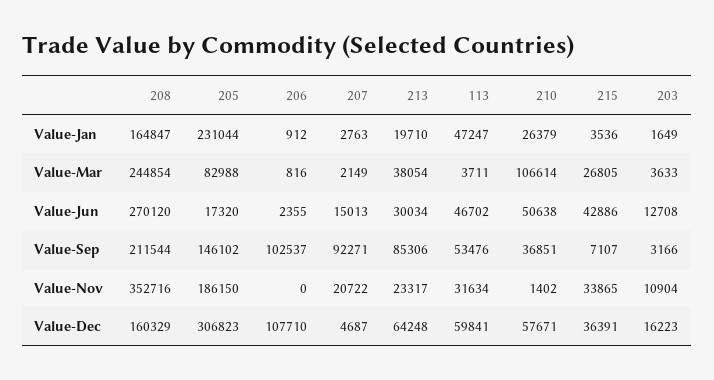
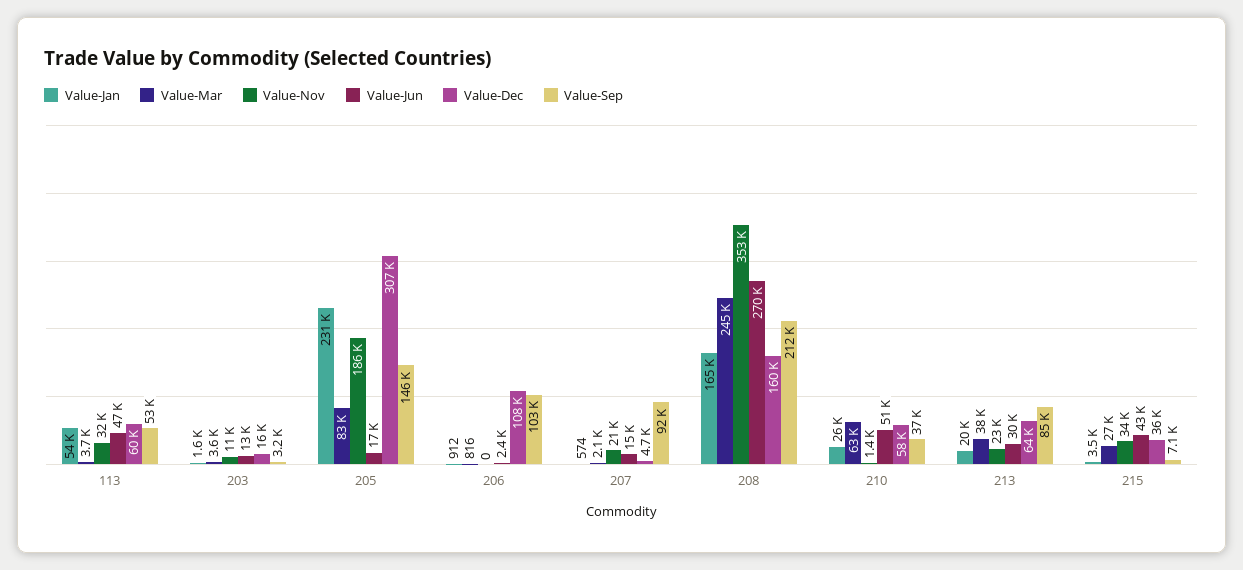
  {
    "Value-Jan": {
      "208": 164847,
      "205": 231044,
      "206": 912,
-     "207": 2763,
+     "207": 574,
      "213": 19710,
-     "113": 47247,
+     "113": 54000,
      "210": 26379,
      "215": 3536,
      "203": 1649
    },
    "Value-Mar": {
      "208": 244854,
      "205": 82988,
      "206": 816,
      "207": 2149,
      "213": 38054,
      "113": 3711,
-     "210": 106614,
+     "210": 63000,
      "215": 26805,
      "203": 3633
    },
    "Value-Jun": {
      "208": 270120,
      "205": 17320,
      "206": 2355,
      "207": 15013,
      "213": 30034,
      "113": 46702,
      "210": 50638,
      "215": 42886,
      "203": 12708
    },
    "Value-Sep": {
      "208": 211544,
      "205": 146102,
      "206": 102537,
      "207": 92271,
      "213": 85306,
      "113": 53476,
      "210": 36851,
      "215": 7107,
      "203": 3166
    },
    "Value-Nov": {
      "208": 352716,
      "205": 186150,
      "206": 0,
      "207": 20722,
      "213": 23317,
      "113": 31634,
      "210": 1402,
      "215": 33865,
      "203": 10904
    },
    "Value-Dec": {
      "208": 160329,
      "205": 306823,
      "206": 107710,
      "207": 4687,
      "213": 64248,
      "113": 59841,
      "210": 57671,
      "215": 36391,
      "203": 16223
    }
  }

